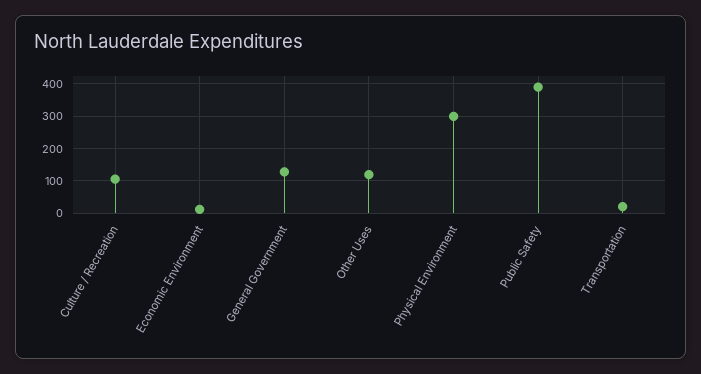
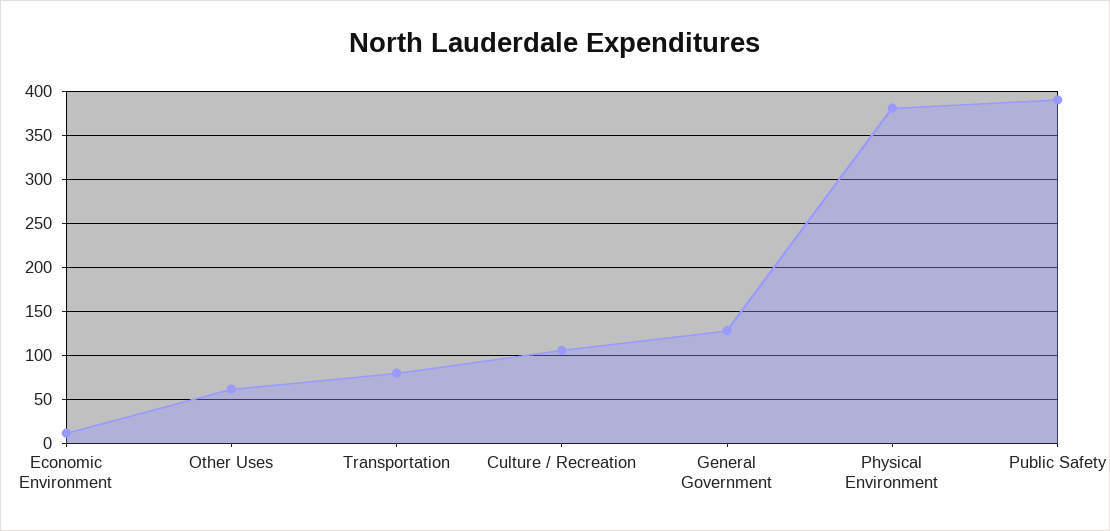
  {
    "Culture / Recreation": 110,
    "Economic Environment": 10,
    "General Government": 130,
-   "Other Uses": 120,
+   "Other Uses": 60,
-   "Physical Environment": 300,
+   "Physical Environment": 380,
    "Public Safety": 390,
-   "Transportation": 20
+   "Transportation": 80
  }

